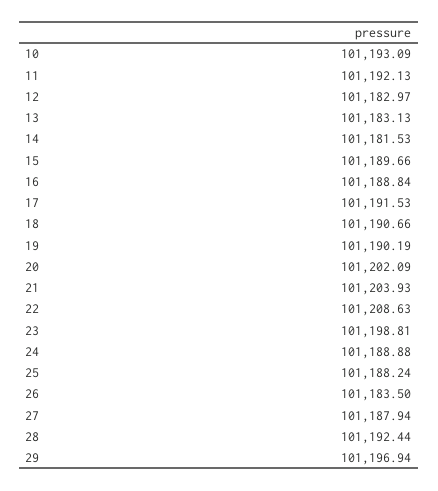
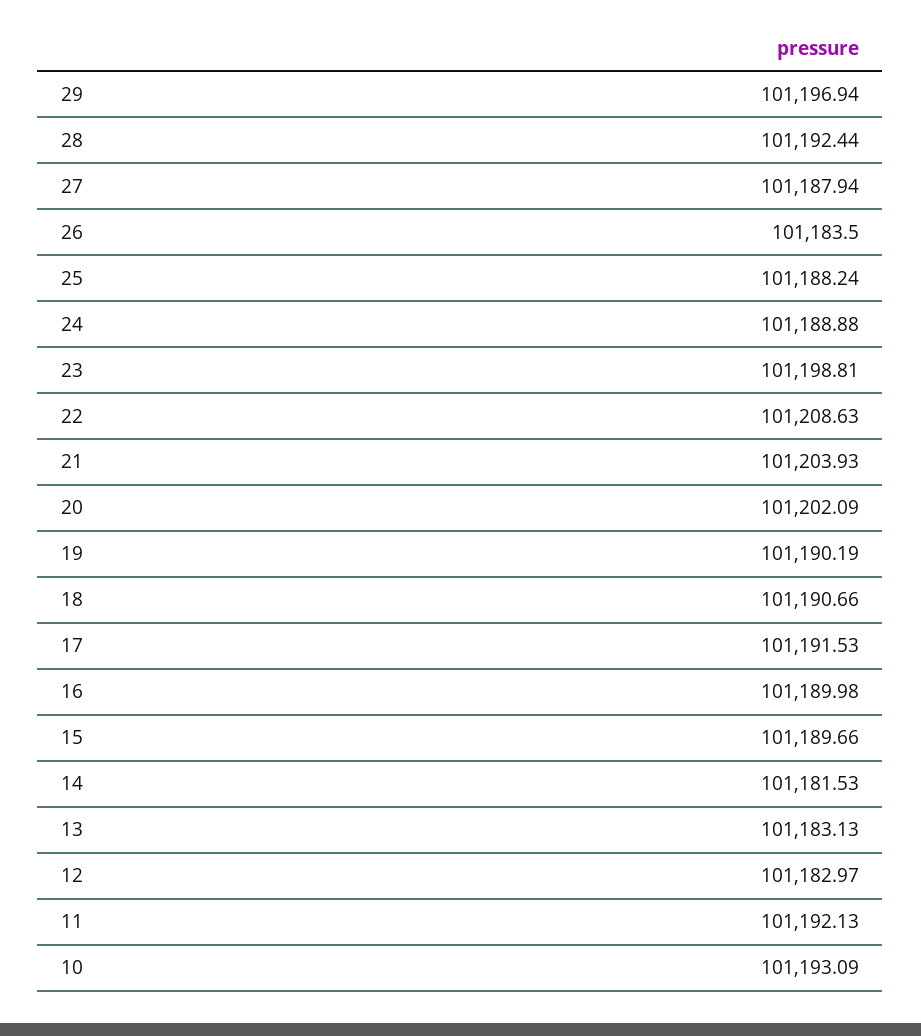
  {
    "10": 101193.09,
    "11": 101192.13,
    "12": 101182.97,
    "13": 101183.13,
    "14": 101181.53,
    "15": 101189.66,
-   "16": 101188.84,
+   "16": 101189.98,
    "17": 101191.53,
    "18": 101190.66,
    "19": 101190.19,
    "20": 101202.09,
    "21": 101203.93,
    "22": 101208.63,
    "23": 101198.81,
    "24": 101188.88,
    "25": 101188.24,
    "26": 101183.5,
    "27": 101187.94,
    "28": 101192.44,
    "29": 101196.94
  }

